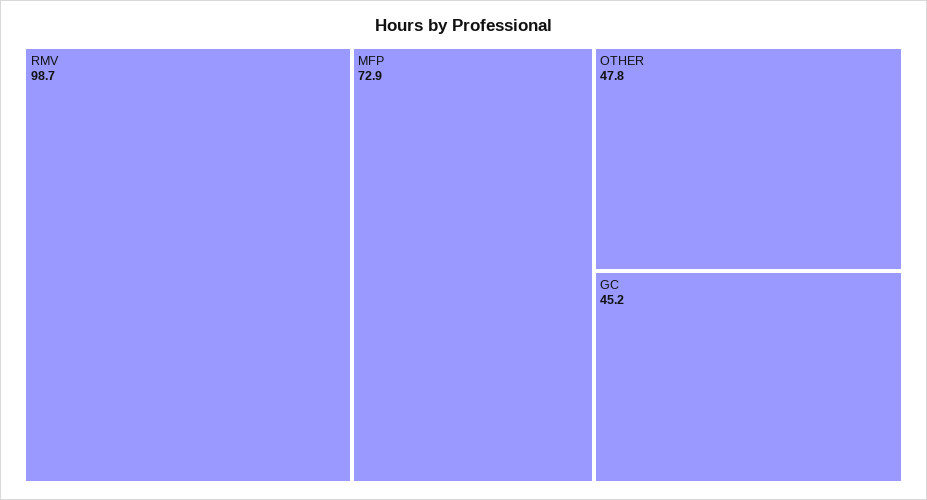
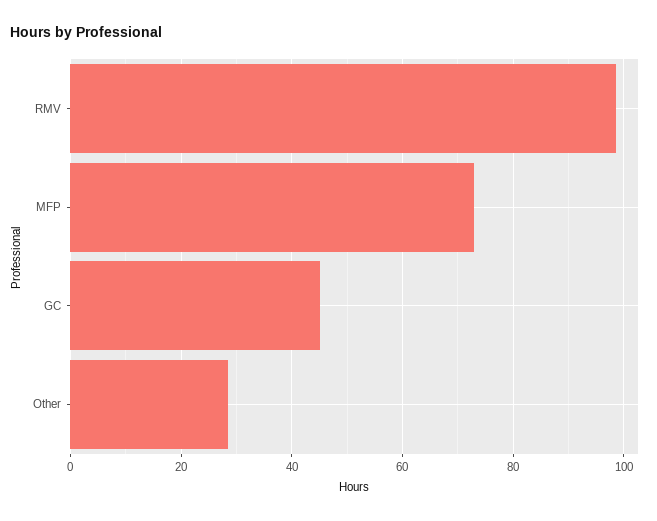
  {
    "RMV": 98.7,
    "MFP": 72.9,
-   "OTHER": 47.8,
+   "OTHER": 28,
    "GC": 45.2
  }

